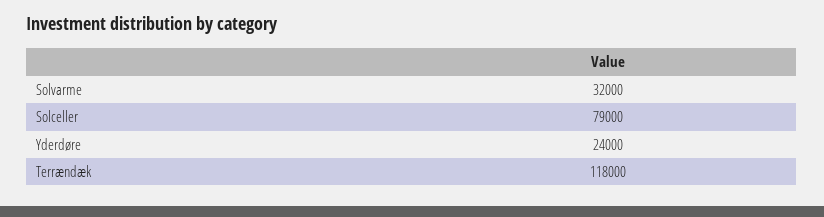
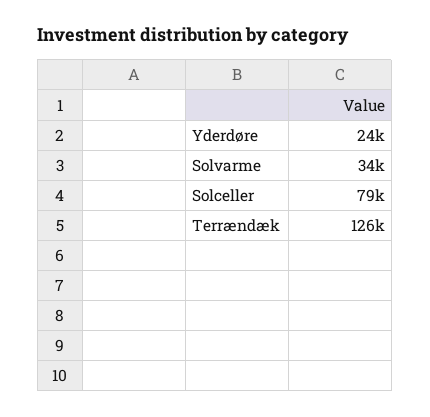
  {
-   "Solvarme": 32000,
+   "Solvarme": 34000,
    "Solceller": 79000,
    "Yderdøre": 24000,
-   "Terrændæk": 118000
+   "Terrændæk": 126000
  }

